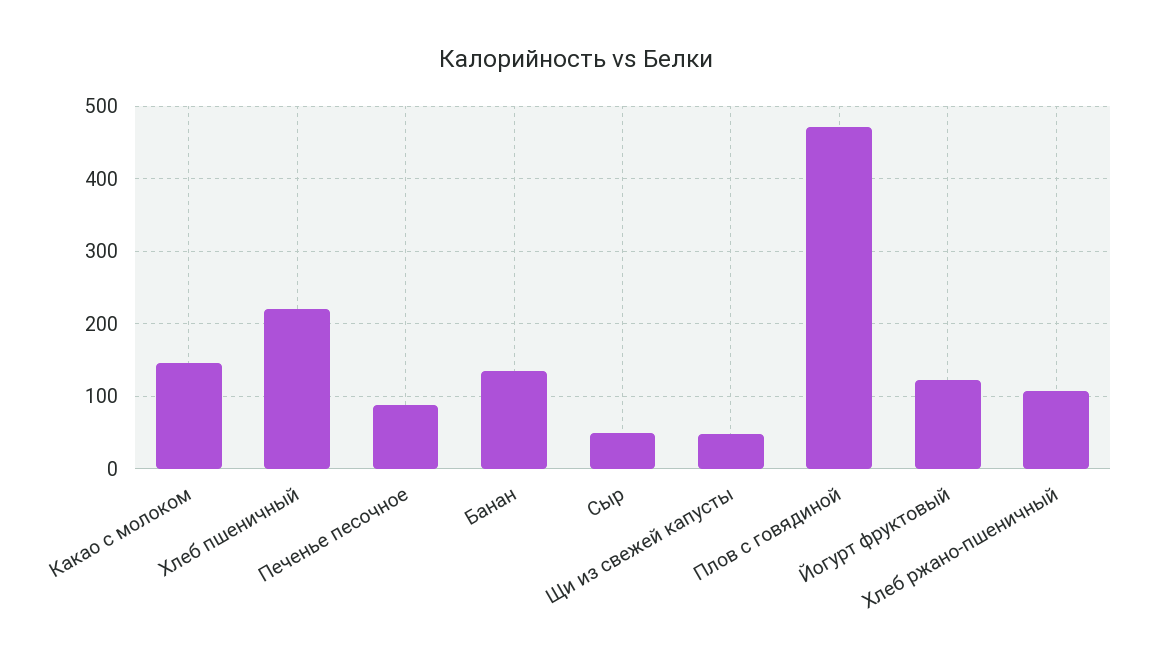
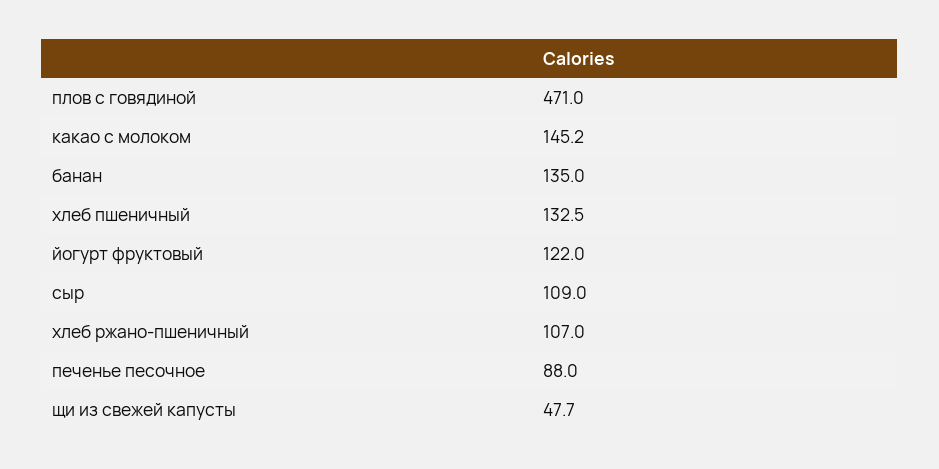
  {
    "Какао с молоком": 145.2,
-   "Хлеб пшеничный": 220,
+   "Хлеб пшеничный": 132.5,
    "Печенье песочное": 88,
    "Банан": 135,
-   "Сыр": 50,
+   "Сыр": 109,
    "Щи из свежей капусты": 47.7,
    "Плов с говядиной": 471,
    "Йогурт фруктовый": 122,
    "Хлеб ржано-пшеничный": 107
  }

